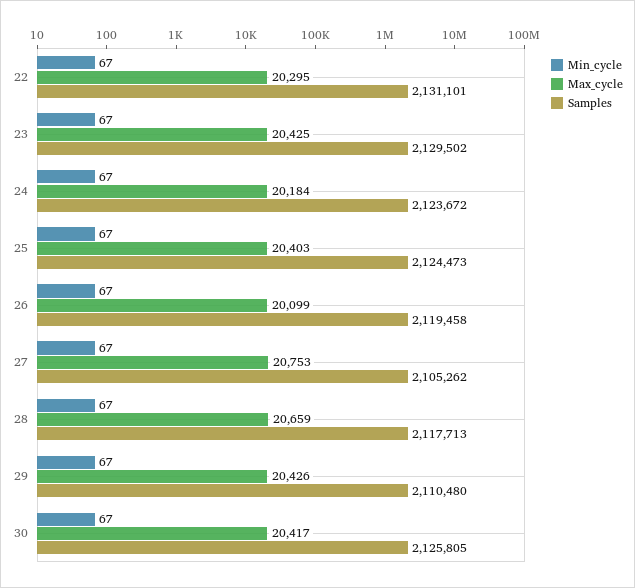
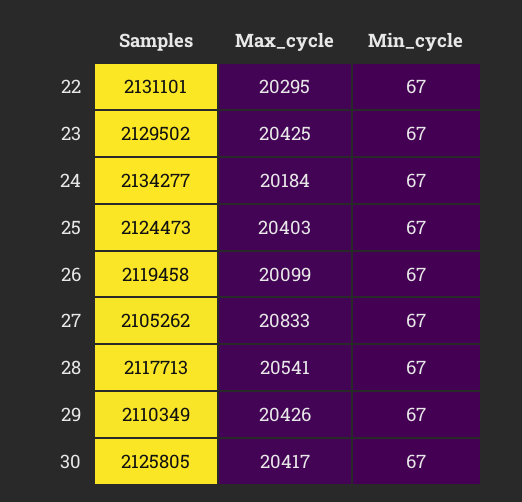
  {
    "Min_cycle": {
      "22": 67,
      "23": 67,
      "24": 67,
      "25": 67,
      "26": 67,
      "27": 67,
      "28": 67,
      "29": 67,
      "30": 67
    },
    "Max_cycle": {
      "22": 20295,
      "23": 20425,
      "24": 20184,
      "25": 20403,
      "26": 20099,
-     "27": 20753,
+     "27": 20833,
-     "28": 20659,
+     "28": 20541,
      "29": 20426,
      "30": 20417
    },
    "Samples": {
      "22": 2131101,
      "23": 2129502,
-     "24": 2123672,
+     "24": 2134277,
      "25": 2124473,
      "26": 2119458,
      "27": 2105262,
      "28": 2117713,
-     "29": 2110480,
+     "29": 2110349,
      "30": 2125805
    }
  }

